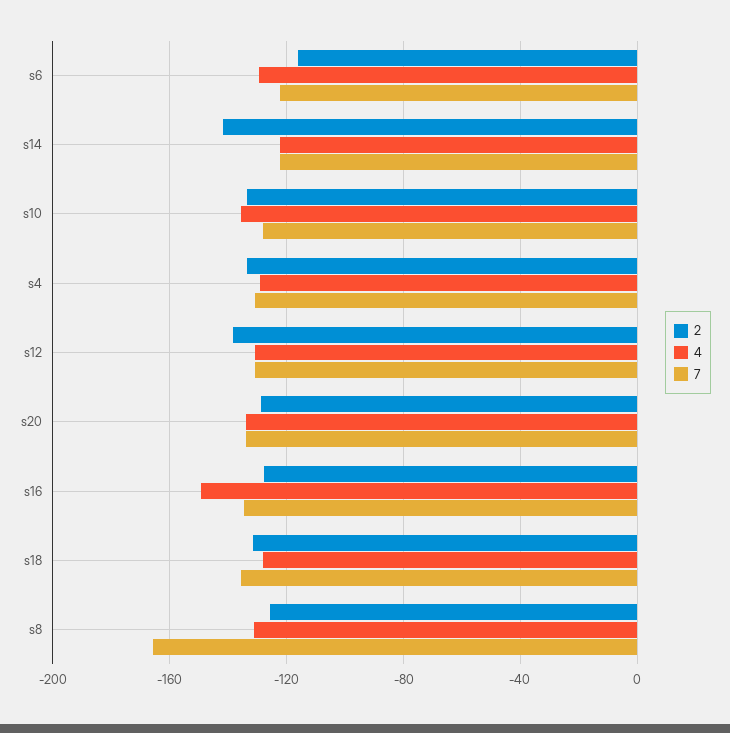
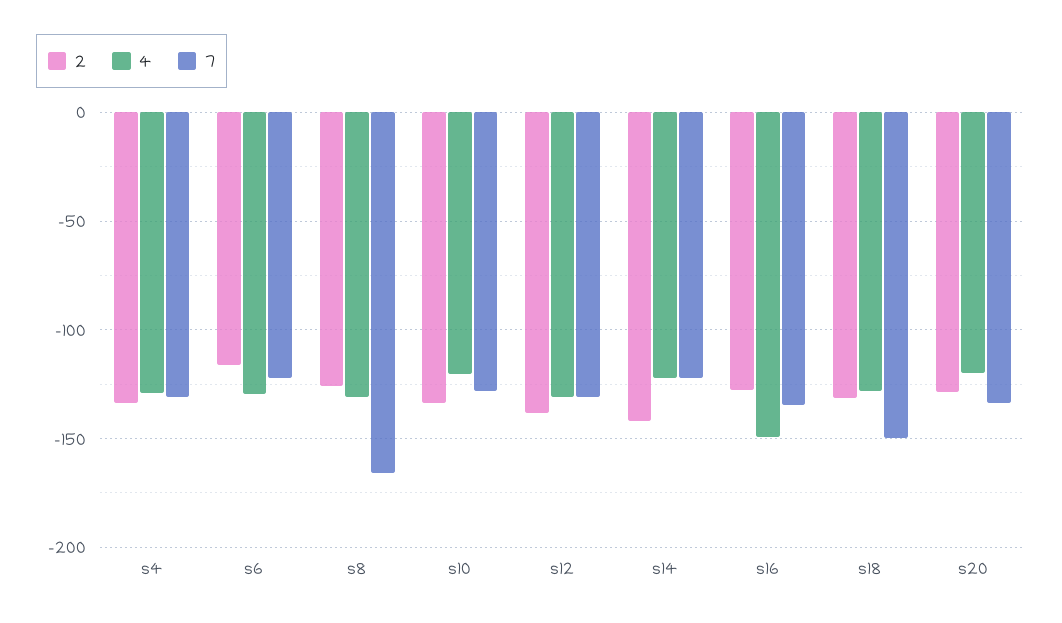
  {
    "2": {
      "s6": -115,
      "s14": -140,
      "s10": -135,
      "s4": -135,
      "s12": -140,
      "s20": -130,
      "s16": -130,
      "s18": -130,
      "s8": -125
    },
    "4": {
      "s6": -130,
      "s14": -120,
-     "s10": -135,
+     "s10": -120,
      "s4": -130,
      "s12": -130,
-     "s20": -135,
+     "s20": -120,
      "s16": -150,
      "s18": -130,
      "s8": -130
    },
    "7": {
      "s6": -120,
      "s14": -120,
      "s10": -130,
      "s4": -130,
      "s12": -130,
      "s20": -135,
      "s16": -135,
-     "s18": -135,
+     "s18": -150,
      "s8": -165
    }
  }

